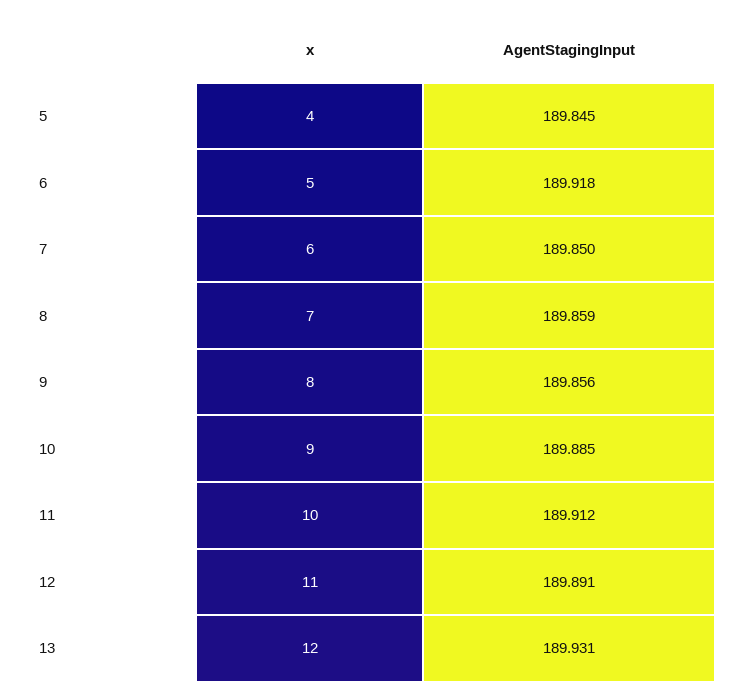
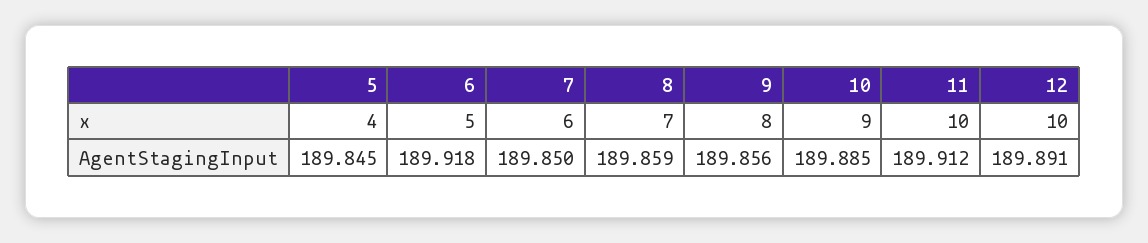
  {
    "x": {
      "5": 4,
      "6": 5,
      "7": 6,
      "8": 7,
      "9": 8,
      "10": 9,
      "11": 10,
-     "12": 11,
+     "12": 10
-     "13": 12
    },
    "AgentStagingInput": {
      "5": 189.845,
      "6": 189.918,
      "7": 189.85,
      "8": 189.859,
      "9": 189.856,
      "10": 189.885,
      "11": 189.912,
-     "12": 189.891,
+     "12": 189.891
-     "13": 189.931
    }
  }

